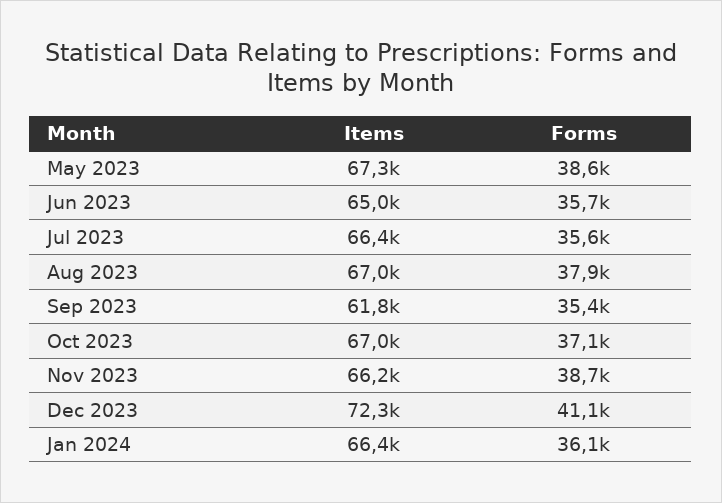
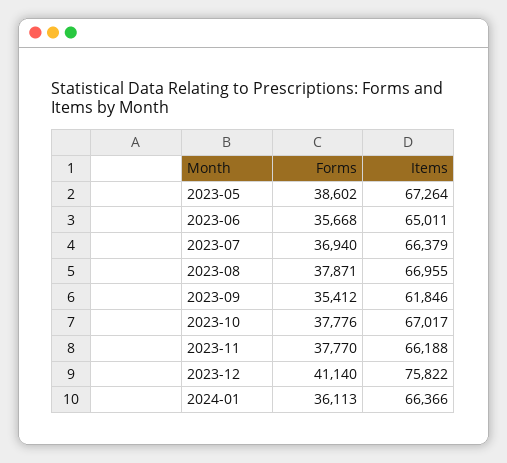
  {
    "Items": {
      "May 2023": 67264,
      "Jun 2023": 65011,
      "Jul 2023": 66379,
      "Aug 2023": 66955,
      "Sep 2023": 61846,
      "Oct 2023": 67017,
      "Nov 2023": 66188,
-     "Dec 2023": 72300,
+     "Dec 2023": 75822,
      "Jan 2024": 66366
    },
    "Forms": {
      "May 2023": 38602,
      "Jun 2023": 35668,
-     "Jul 2023": 35600,
+     "Jul 2023": 36940,
      "Aug 2023": 37871,
      "Sep 2023": 35412,
-     "Oct 2023": 37100,
+     "Oct 2023": 37776,
-     "Nov 2023": 38700,
+     "Nov 2023": 37770,
      "Dec 2023": 41140,
      "Jan 2024": 36113
    }
  }

